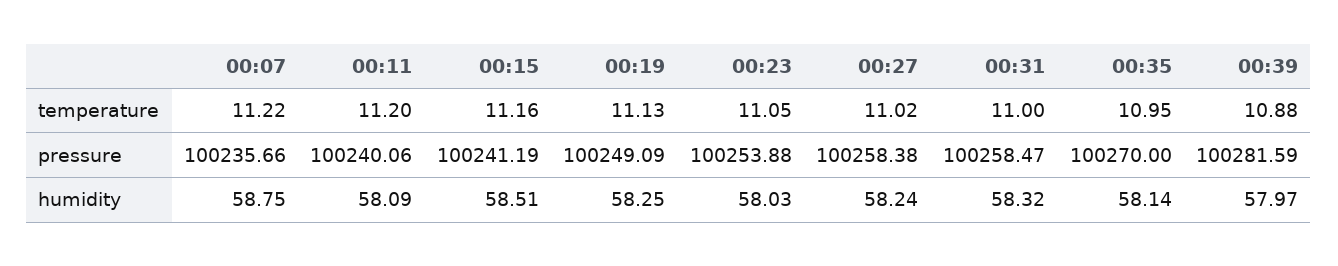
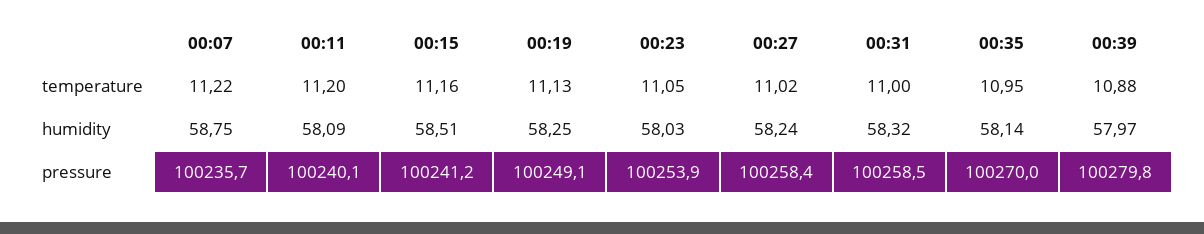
  {
    "00:07": {
      "temperature": 11.22,
      "pressure": 100235.66,
      "humidity": 58.75
    },
    "00:11": {
      "temperature": 11.2,
      "pressure": 100240.06,
      "humidity": 58.09
    },
    "00:15": {
      "temperature": 11.16,
      "pressure": 100241.19,
      "humidity": 58.51
    },
    "00:19": {
      "temperature": 11.13,
      "pressure": 100249.09,
      "humidity": 58.25
    },
    "00:23": {
      "temperature": 11.05,
      "pressure": 100253.88,
      "humidity": 58.03
    },
    "00:27": {
      "temperature": 11.02,
      "pressure": 100258.38,
      "humidity": 58.24
    },
    "00:31": {
      "temperature": 11,
      "pressure": 100258.47,
      "humidity": 58.32
    },
    "00:35": {
      "temperature": 10.95,
      "pressure": 100270,
      "humidity": 58.14
    },
    "00:39": {
      "temperature": 10.88,
-     "pressure": 100281.59,
+     "pressure": 100279.8,
      "humidity": 57.97
    }
  }

